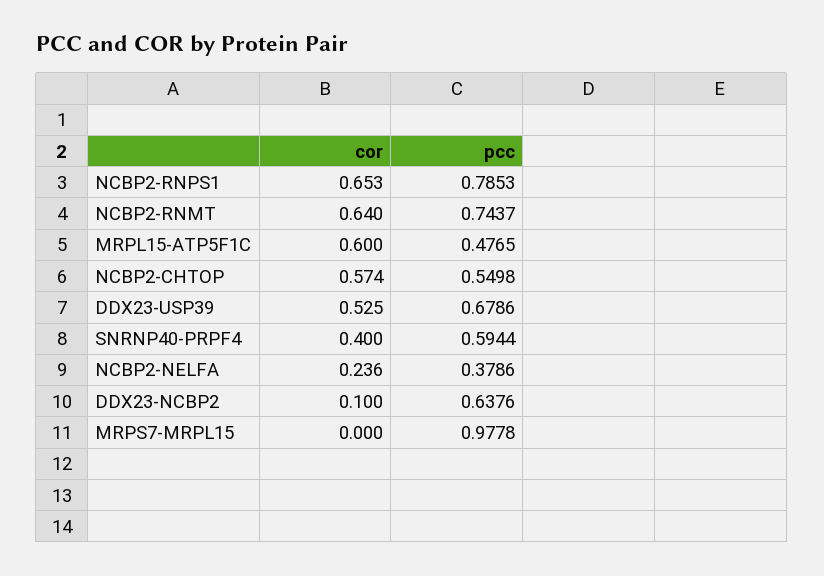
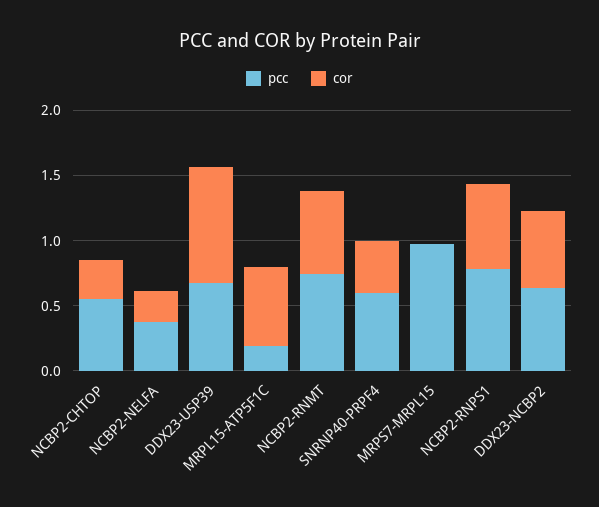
  {
    "cor": {
      "NCBP2-RNPS1": 0.653,
      "NCBP2-RNMT": 0.64,
      "MRPL15-ATP5F1C": 0.6,
-     "NCBP2-CHTOP": 0.574,
+     "NCBP2-CHTOP": 0.3,
-     "DDX23-USP39": 0.525,
+     "DDX23-USP39": 0.9,
      "SNRNP40-PRPF4": 0.4,
      "NCBP2-NELFA": 0.236,
-     "DDX23-NCBP2": 0.1,
+     "DDX23-NCBP2": 0.6,
      "MRPS7-MRPL15": 0
    },
    "pcc": {
      "NCBP2-RNPS1": 0.7853,
      "NCBP2-RNMT": 0.7437,
-     "MRPL15-ATP5F1C": 0.4765,
+     "MRPL15-ATP5F1C": 0.2,
      "NCBP2-CHTOP": 0.5498,
      "DDX23-USP39": 0.6786,
      "SNRNP40-PRPF4": 0.5944,
      "NCBP2-NELFA": 0.3786,
      "DDX23-NCBP2": 0.6376,
      "MRPS7-MRPL15": 0.9778
    }
  }

